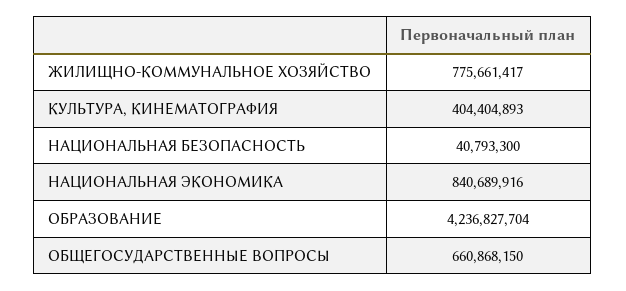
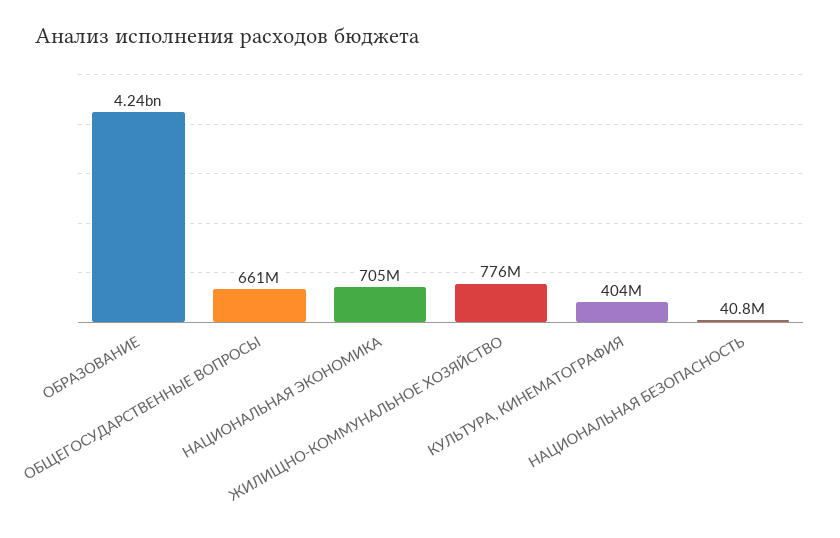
  {
    "ЖИЛИЩНО-КОММУНАЛЬНОЕ ХОЗЯЙСТВО": 775661417,
    "КУЛЬТУРА, КИНЕМАТОГРАФИЯ": 404404893,
    "НАЦИОНАЛЬНАЯ БЕЗОПАСНОСТЬ": 40793300,
-   "НАЦИОНАЛЬНАЯ ЭКОНОМИКА": 840689916,
+   "НАЦИОНАЛЬНАЯ ЭКОНОМИКА": 705000000,
    "ОБРАЗОВАНИЕ": 4236827704,
    "ОБЩЕГОСУДАРСТВЕННЫЕ ВОПРОСЫ": 660868150
  }

